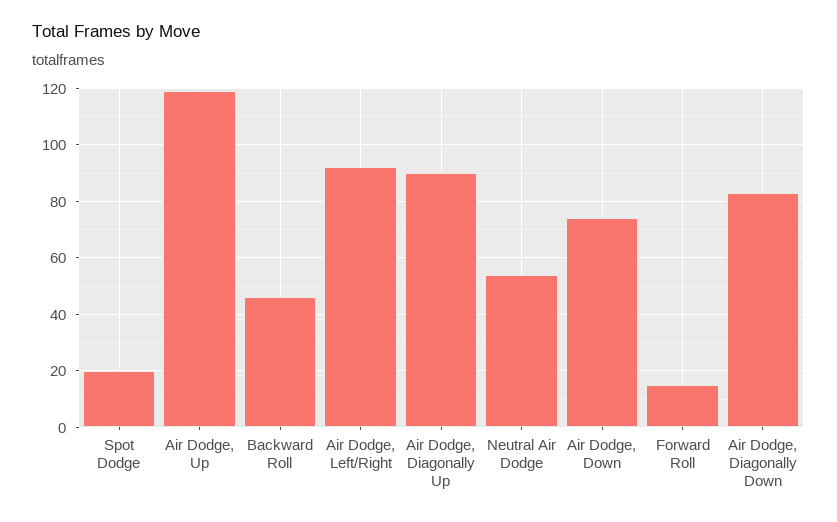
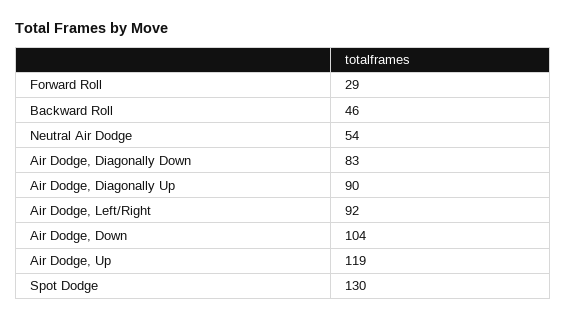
  {
-   "Spot Dodge": 20,
+   "Spot Dodge": 130,
    "Air Dodge, Up": 119,
    "Backward Roll": 46,
    "Air Dodge, Left/Right": 92,
    "Air Dodge, Diagonally Up": 90,
    "Neutral Air Dodge": 54,
-   "Air Dodge, Down": 75,
+   "Air Dodge, Down": 104,
-   "Forward Roll": 15,
+   "Forward Roll": 29,
    "Air Dodge, Diagonally Down": 83
  }

